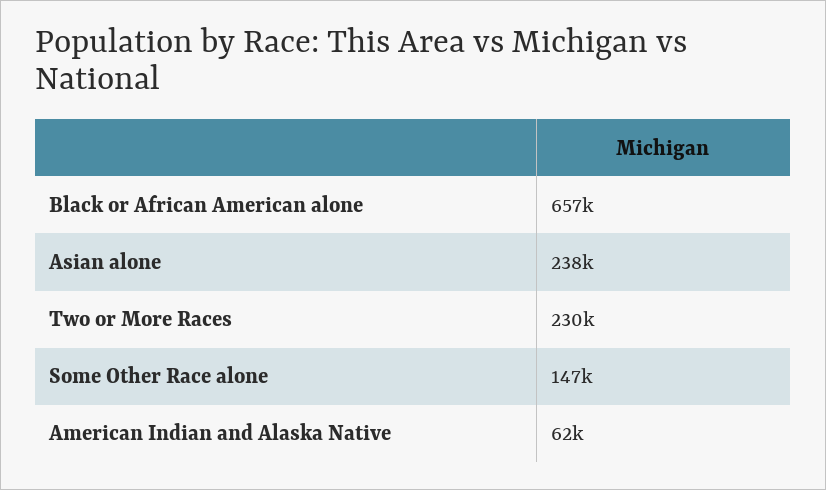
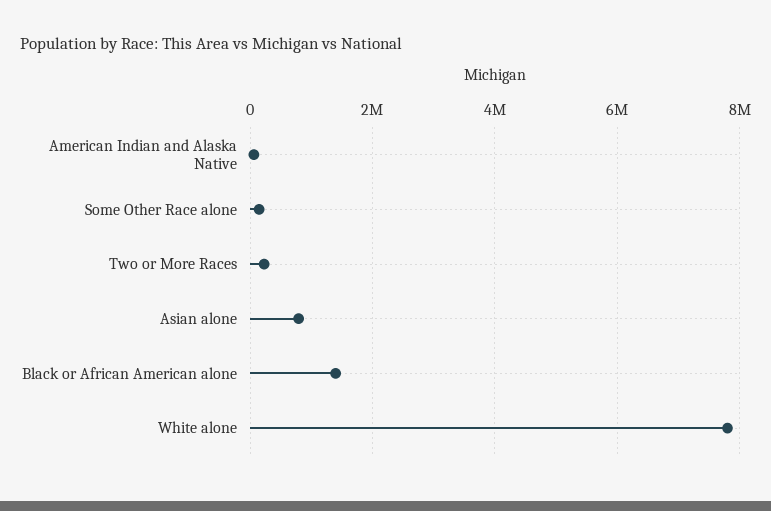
  {
-   "Black or African American alone": 657000,
+   "Black or African American alone": 1400000,
-   "Asian alone": 238000,
+   "Asian alone": 800000,
    "Two or More Races": 230000,
    "Some Other Race alone": 147000,
-   "American Indian and Alaska Native": 62000
+   "American Indian and Alaska Native": 62000,
+   "White alone": 7800000
  }

